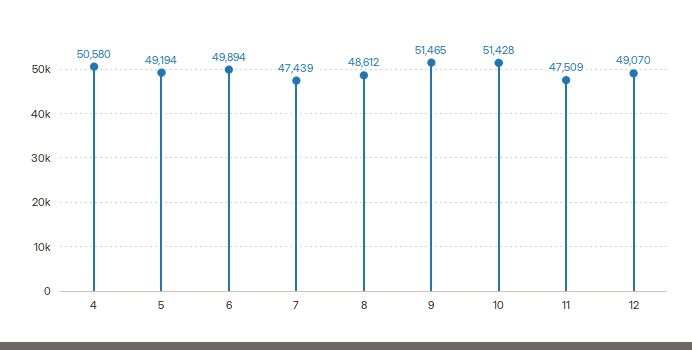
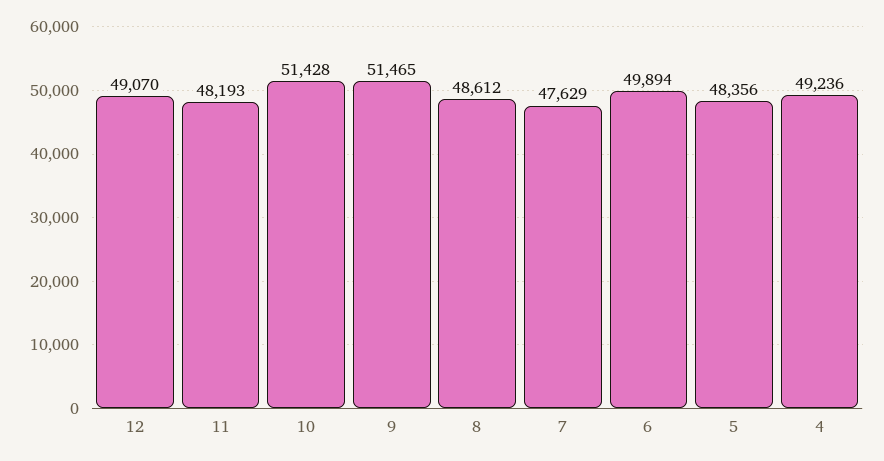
  {
-   "4": 50580,
+   "4": 49236,
-   "5": 49194,
+   "5": 48356,
    "6": 49894,
-   "7": 47439,
+   "7": 47629,
    "8": 48612,
    "9": 51465,
    "10": 51428,
-   "11": 47509,
+   "11": 48193,
    "12": 49070
  }

